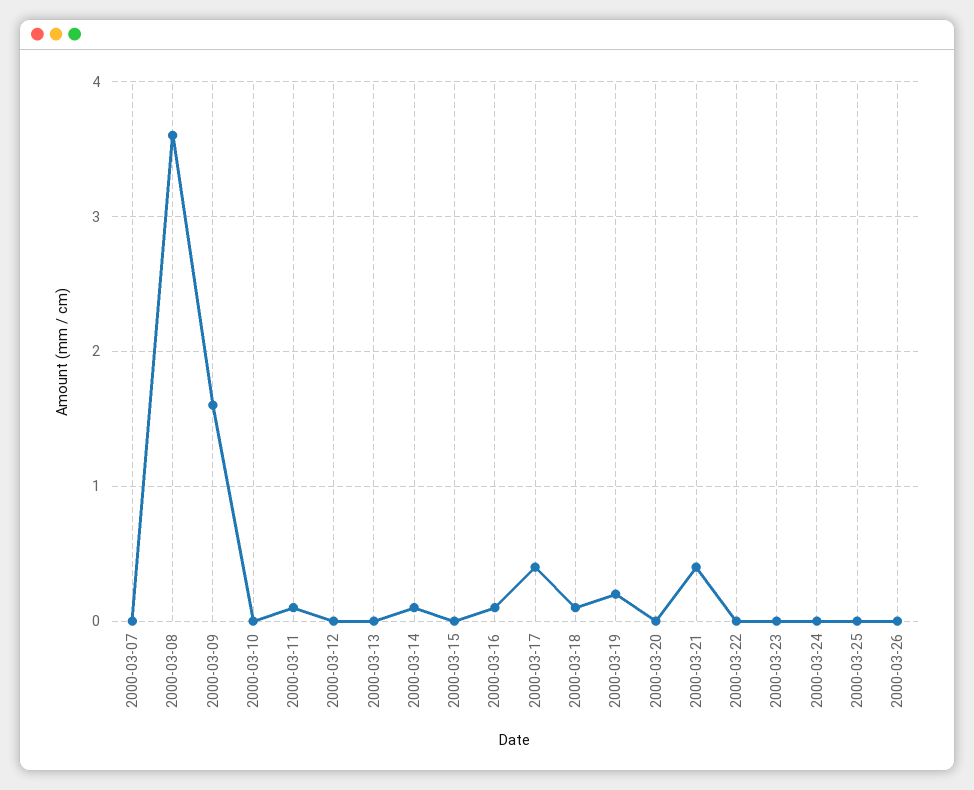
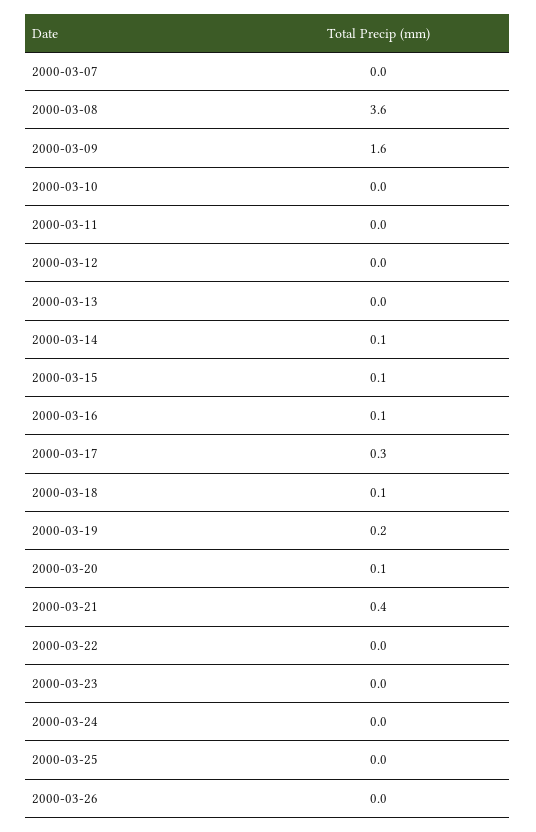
  {
    "2000-03-07": 0,
    "2000-03-08": 3.6,
    "2000-03-09": 1.6,
    "2000-03-10": 0,
-   "2000-03-11": 0.1,
+   "2000-03-11": 0,
    "2000-03-12": 0,
    "2000-03-13": 0,
    "2000-03-14": 0.1,
-   "2000-03-15": 0,
+   "2000-03-15": 0.1,
    "2000-03-16": 0.1,
-   "2000-03-17": 0.4,
+   "2000-03-17": 0.3,
    "2000-03-18": 0.1,
    "2000-03-19": 0.2,
-   "2000-03-20": 0,
+   "2000-03-20": 0.1,
    "2000-03-21": 0.4,
    "2000-03-22": 0,
    "2000-03-23": 0,
    "2000-03-24": 0,
    "2000-03-25": 0,
    "2000-03-26": 0
  }

